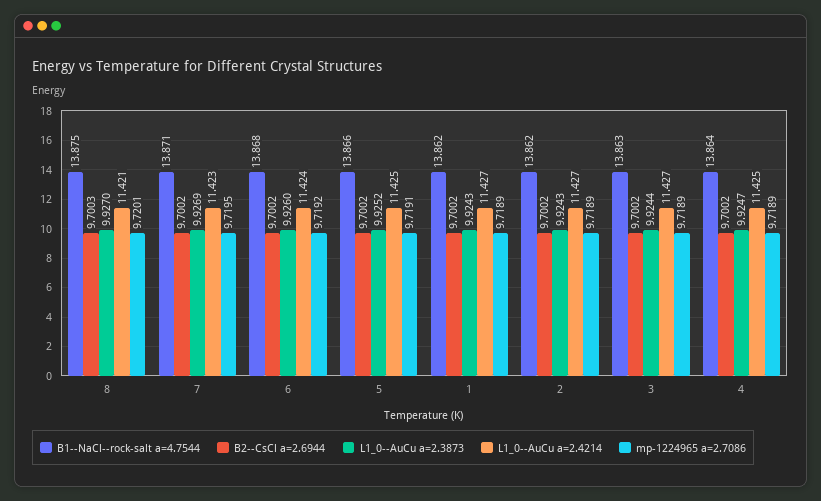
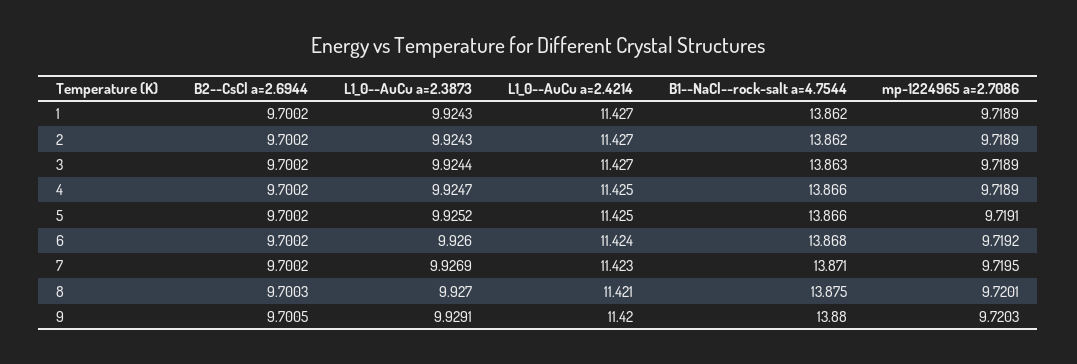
  {
    "B1--NaCl--rock-salt a=4.7544": {
      "8": 13.875,
      "7": 13.871,
      "6": 13.868,
      "5": 13.866,
      "1": 13.862,
      "2": 13.862,
      "3": 13.863,
-     "4": 13.864
+     "4": 13.866,
+     "9": 13.88
    },
    "B2--CsCl a=2.6944": {
      "8": 9.7003,
      "7": 9.7002,
      "6": 9.7002,
      "5": 9.7002,
      "1": 9.7002,
      "2": 9.7002,
      "3": 9.7002,
-     "4": 9.7002
+     "4": 9.7002,
+     "9": 9.7005
    },
    "L1_0--AuCu a=2.3873": {
      "8": 9.927,
      "7": 9.9269,
      "6": 9.926,
      "5": 9.9252,
      "1": 9.9243,
      "2": 9.9243,
      "3": 9.9244,
-     "4": 9.9247
+     "4": 9.9247,
+     "9": 9.9291
    },
    "L1_0--AuCu a=2.4214": {
      "8": 11.421,
      "7": 11.423,
      "6": 11.424,
      "5": 11.425,
      "1": 11.427,
      "2": 11.427,
      "3": 11.427,
-     "4": 11.425
+     "4": 11.425,
+     "9": 11.42
    },
    "mp-1224965 a=2.7086": {
      "8": 9.7201,
      "7": 9.7195,
      "6": 9.7192,
      "5": 9.7191,
      "1": 9.7189,
      "2": 9.7189,
      "3": 9.7189,
-     "4": 9.7189
+     "4": 9.7189,
+     "9": 9.7203
    }
  }

